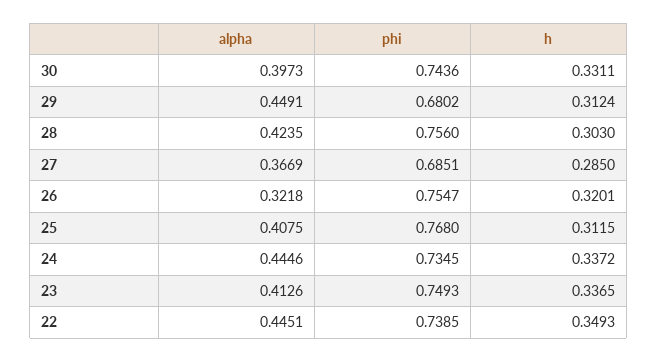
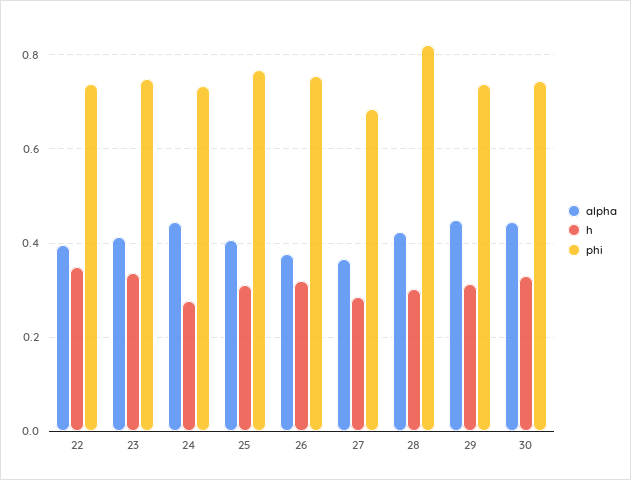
  {
    "alpha": {
-     "30": 0.3973,
+     "30": 0.44,
      "29": 0.4491,
      "28": 0.4235,
      "27": 0.3669,
-     "26": 0.3218,
+     "26": 0.38,
      "25": 0.4075,
      "24": 0.4446,
      "23": 0.4126,
-     "22": 0.4451
+     "22": 0.4
    },
    "phi": {
      "30": 0.7436,
-     "29": 0.6802,
+     "29": 0.74,
-     "28": 0.756,
+     "28": 0.82,
      "27": 0.6851,
      "26": 0.7547,
      "25": 0.768,
      "24": 0.7345,
      "23": 0.7493,
      "22": 0.7385
    },
    "h": {
      "30": 0.3311,
      "29": 0.3124,
      "28": 0.303,
      "27": 0.285,
      "26": 0.3201,
      "25": 0.3115,
-     "24": 0.3372,
+     "24": 0.28,
      "23": 0.3365,
      "22": 0.3493
    }
  }

